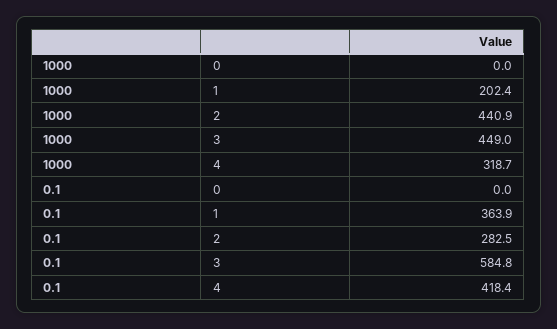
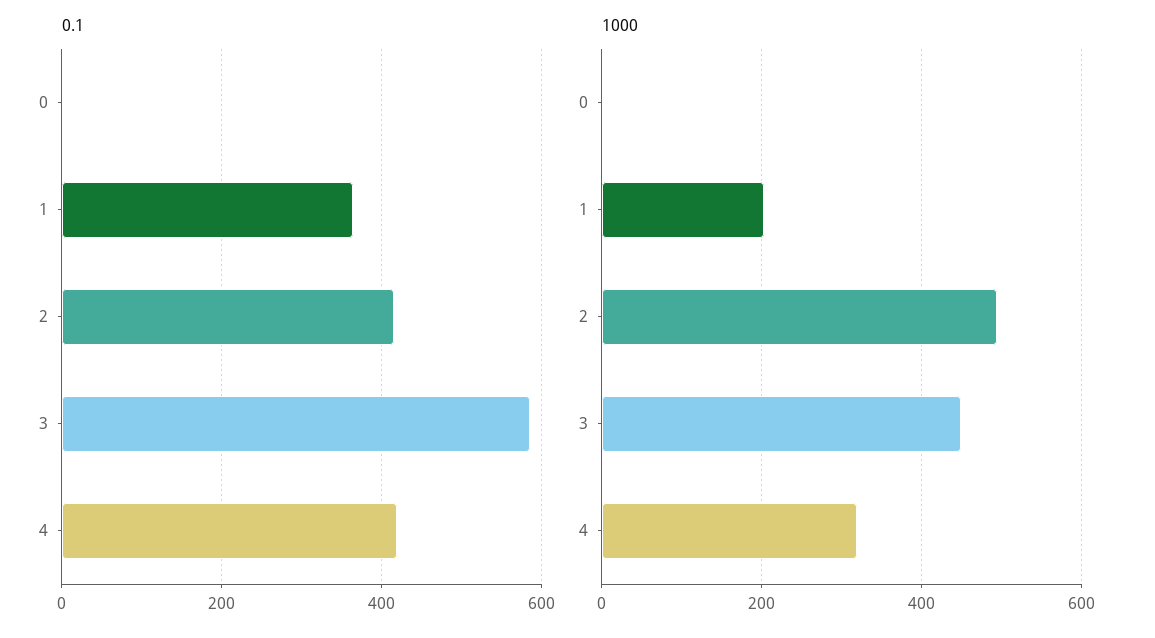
  {
    "1000": {
      "0": 0,
      "1": 202.4,
-     "2": 440.9,
+     "2": 500,
      "3": 449,
      "4": 318.7
    },
    "0.1": {
      "0": 0,
      "1": 363.9,
-     "2": 282.5,
+     "2": 420,
      "3": 584.8,
      "4": 418.4
    }
  }

